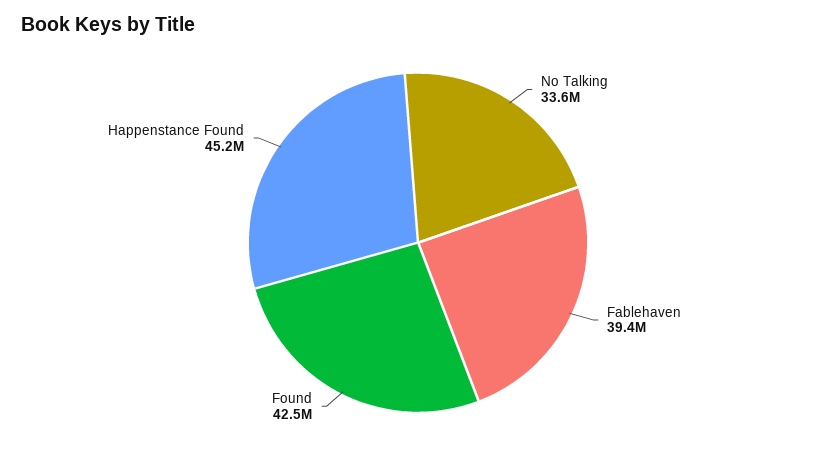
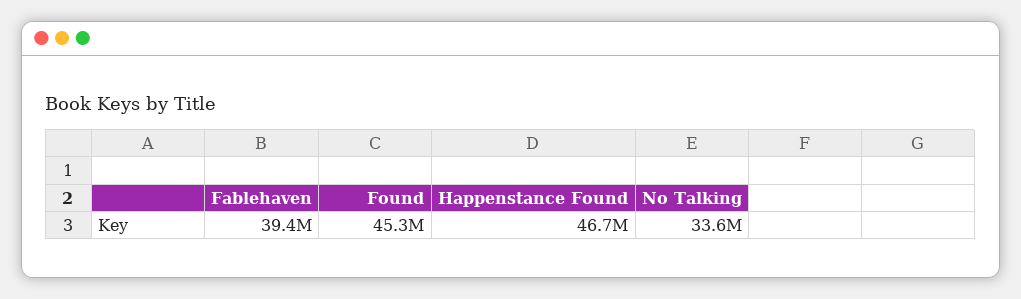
  {
    "No Talking": 33600000,
    "Fablehaven": 39400000,
-   "Found": 42500000,
+   "Found": 45300000,
-   "Happenstance Found": 45200000
+   "Happenstance Found": 46700000
  }

